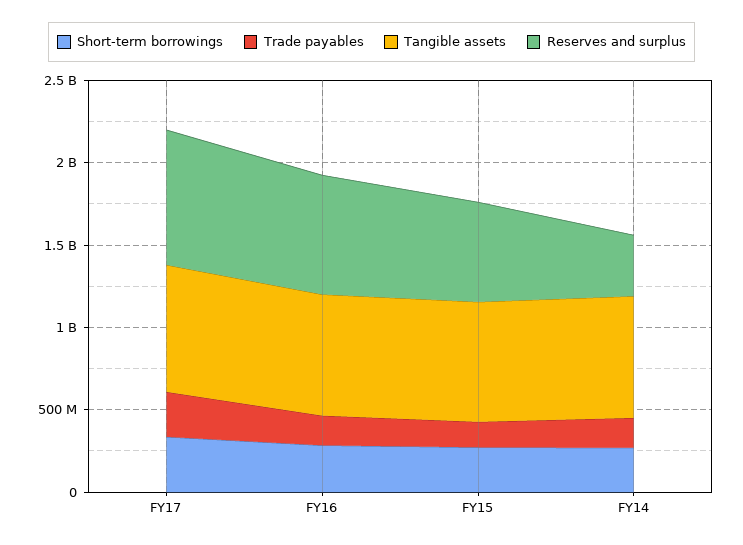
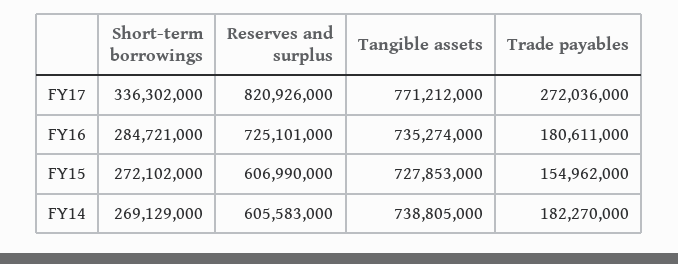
  {
    "Short-term borrowings": {
      "FY17": 336302000,
      "FY16": 284721000,
      "FY15": 272102000,
      "FY14": 269129000
    },
    "Trade payables": {
      "FY17": 272036000,
      "FY16": 180611000,
      "FY15": 154962000,
      "FY14": 182270000
    },
    "Tangible assets": {
      "FY17": 771212000,
      "FY16": 735274000,
      "FY15": 727853000,
      "FY14": 738805000
    },
    "Reserves and surplus": {
      "FY17": 820926000,
      "FY16": 725101000,
      "FY15": 606990000,
-     "FY14": 400000000
+     "FY14": 605583000
    }
  }

